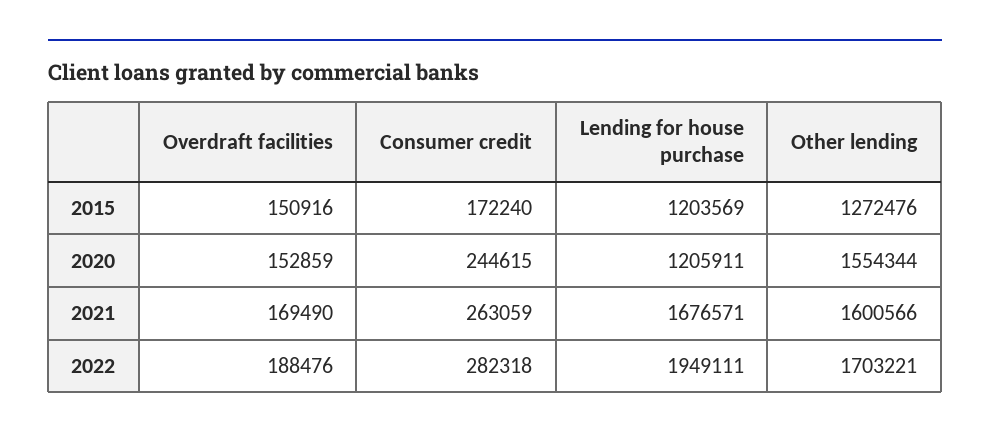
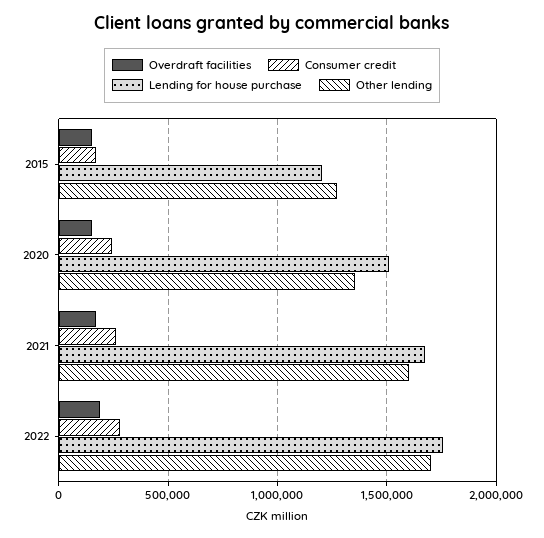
  {
    "Overdraft facilities": {
      "2015": 150916,
      "2020": 152859,
      "2021": 169490,
      "2022": 188476
    },
    "Consumer credit": {
      "2015": 172240,
      "2020": 244615,
      "2021": 263059,
      "2022": 282318
    },
    "Lending for house purchase": {
      "2015": 1203569,
-     "2020": 1205911,
+     "2020": 1500000,
      "2021": 1676571,
-     "2022": 1949111
+     "2022": 1750000
    },
    "Other lending": {
      "2015": 1272476,
-     "2020": 1554344,
+     "2020": 1350000,
      "2021": 1600566,
      "2022": 1703221
    }
  }

